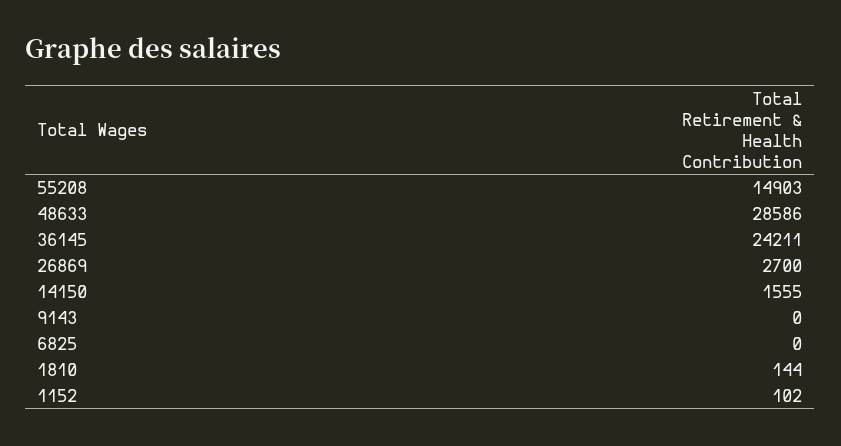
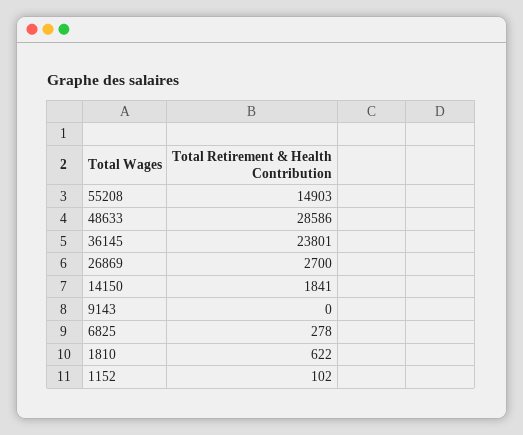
  {
    "55208": 14903,
    "48633": 28586,
-   "36145": 24211,
+   "36145": 23801,
    "26869": 2700,
-   "14150": 1555,
+   "14150": 1841,
    "9143": 0,
-   "6825": 0,
+   "6825": 278,
-   "1810": 144,
+   "1810": 622,
    "1152": 102
  }

